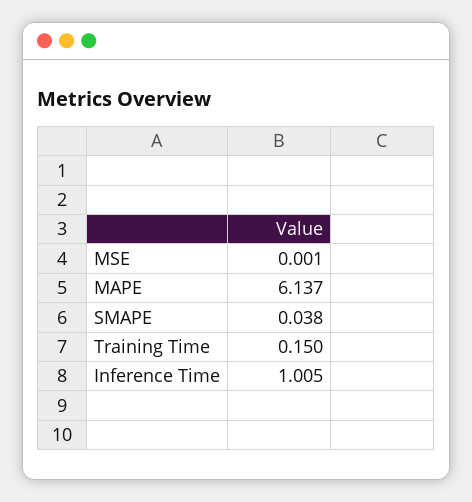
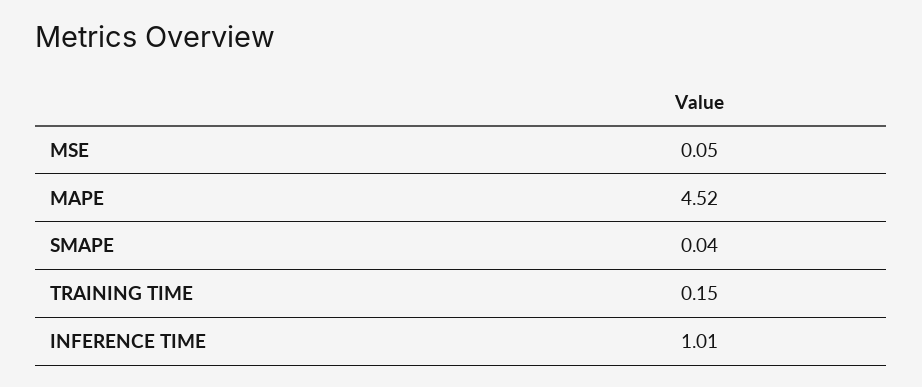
  {
-   "MSE": 0.001,
+   "MSE": 0.05,
-   "MAPE": 6.137,
+   "MAPE": 4.52,
    "SMAPE": 0.038,
    "Training Time": 0.15,
    "Inference Time": 1.005
  }

